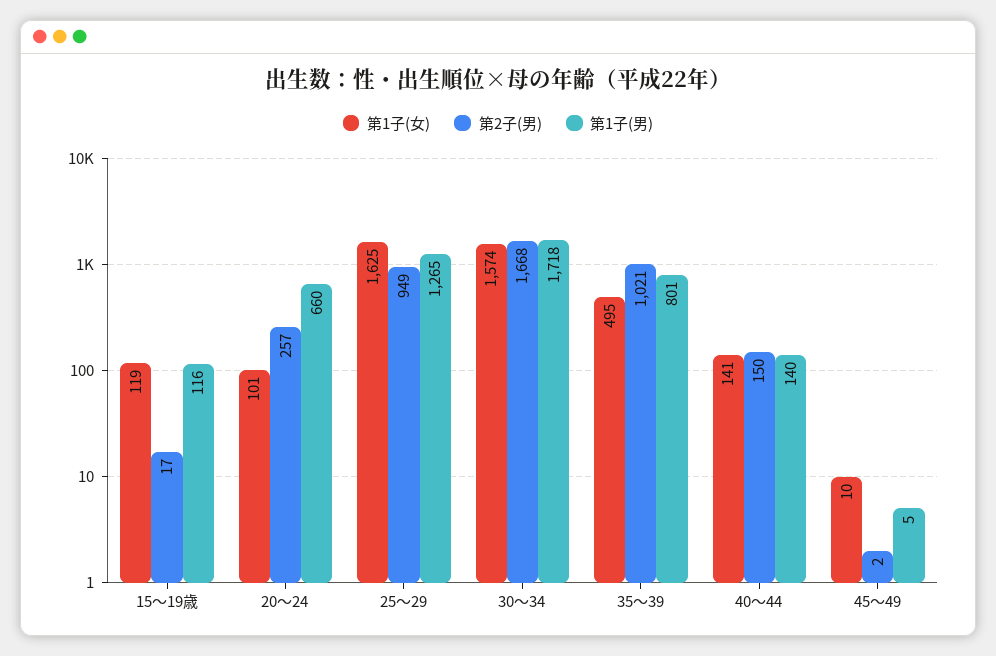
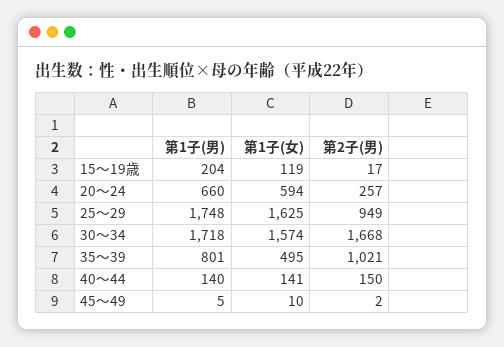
  {
    "第1子(女)": {
      "15～19歳": 119,
-     "20～24": 101,
+     "20～24": 594,
      "25～29": 1625,
      "30～34": 1574,
      "35～39": 495,
      "40～44": 141,
      "45～49": 10
    },
    "第2子(男)": {
      "15～19歳": 17,
      "20～24": 257,
      "25～29": 949,
      "30～34": 1668,
      "35～39": 1021,
      "40～44": 150,
      "45～49": 2
    },
    "第1子(男)": {
-     "15～19歳": 116,
+     "15～19歳": 204,
      "20～24": 660,
-     "25～29": 1265,
+     "25～29": 1748,
      "30～34": 1718,
      "35～39": 801,
      "40～44": 140,
      "45～49": 5
    }
  }

